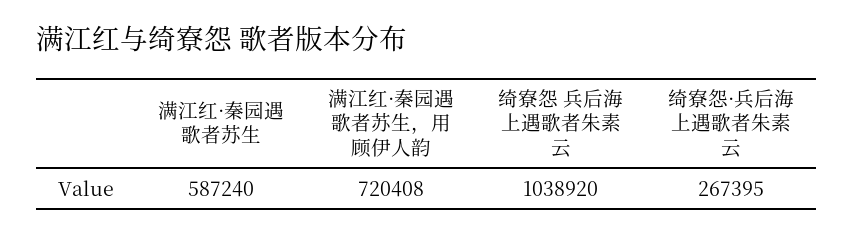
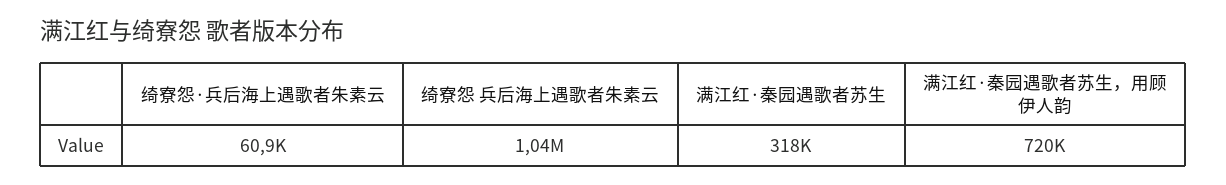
  {
-   "满江红·秦园遇歌者苏生": 587240,
+   "满江红·秦园遇歌者苏生": 318000,
    "满江红·秦园遇歌者苏生，用顾伊人韵": 720408,
    "绮寮怨 兵后海上遇歌者朱素云": 1038920,
-   "绮寮怨·兵后海上遇歌者朱素云": 267395
+   "绮寮怨·兵后海上遇歌者朱素云": 60900
  }

